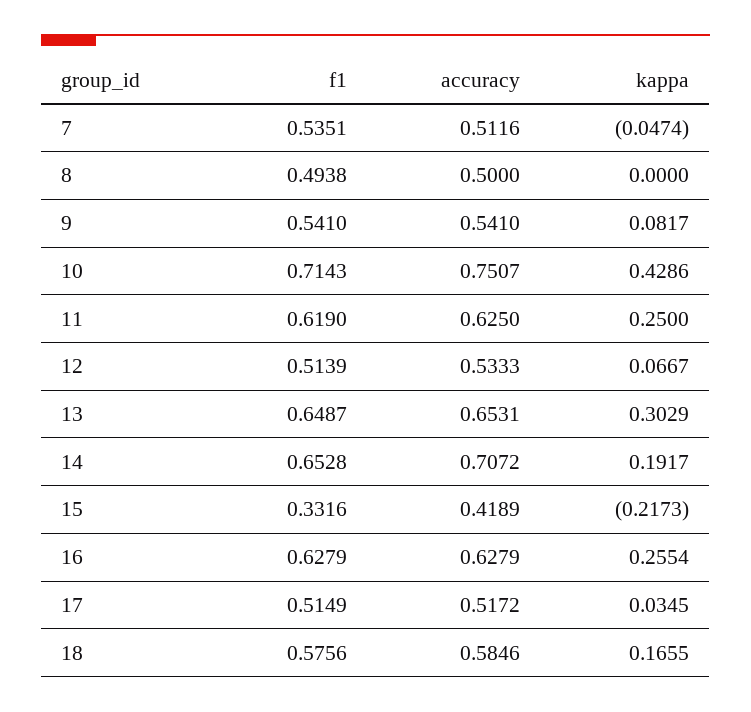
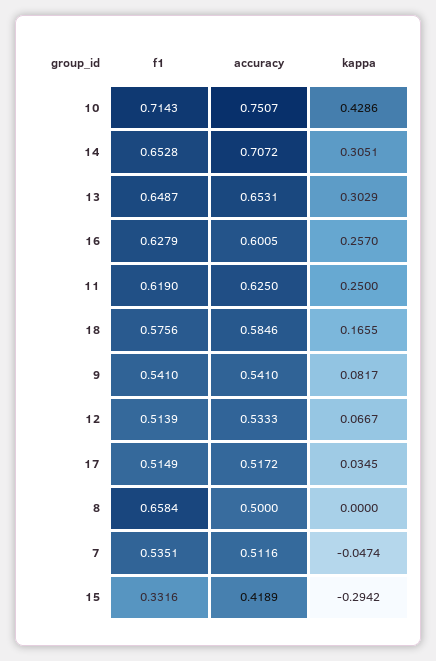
  {
    "f1": {
      "7": 0.5351,
-     "8": 0.4938,
+     "8": 0.6584,
      "9": 0.541,
      "10": 0.7143,
      "11": 0.619,
      "12": 0.5139,
      "13": 0.6487,
      "14": 0.6528,
      "15": 0.3316,
      "16": 0.6279,
      "17": 0.5149,
      "18": 0.5756
    },
    "accuracy": {
      "7": 0.5116,
      "8": 0.5,
      "9": 0.541,
      "10": 0.7507,
      "11": 0.625,
      "12": 0.5333,
      "13": 0.6531,
      "14": 0.7072,
      "15": 0.4189,
-     "16": 0.6279,
+     "16": 0.6005,
      "17": 0.5172,
      "18": 0.5846
    },
    "kappa": {
      "7": -0.0474,
      "8": 0,
      "9": 0.0817,
      "10": 0.4286,
      "11": 0.25,
      "12": 0.0667,
      "13": 0.3029,
-     "14": 0.1917,
+     "14": 0.3051,
-     "15": -0.2173,
+     "15": -0.2942,
-     "16": 0.2554,
+     "16": 0.257,
      "17": 0.0345,
      "18": 0.1655
    }
  }

